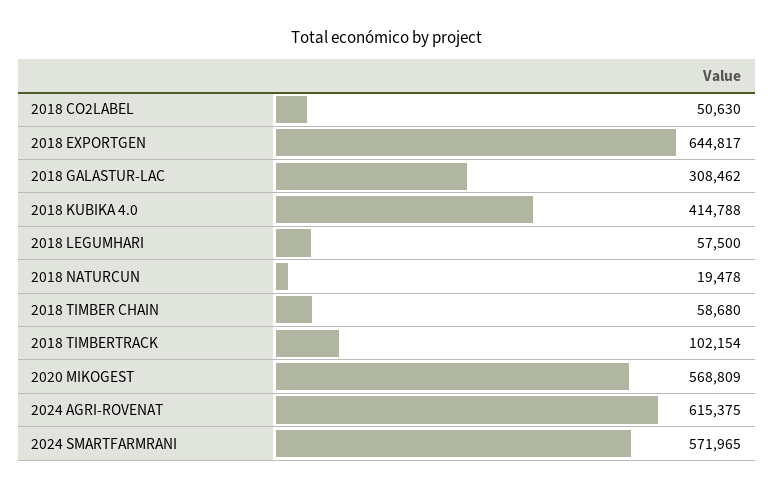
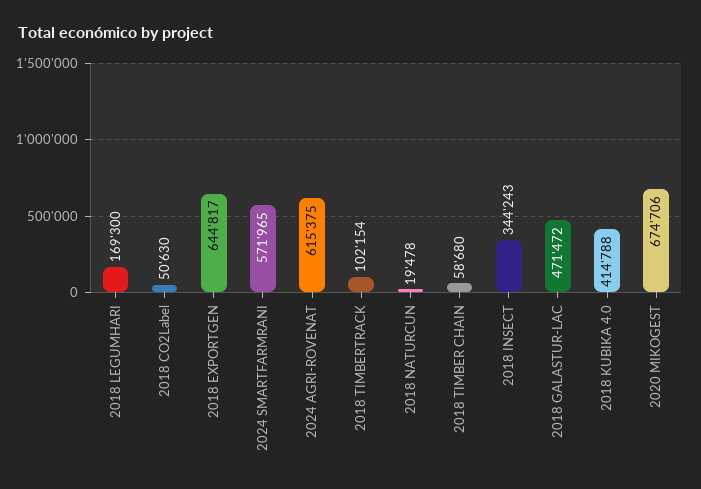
  {
    "2018 CO2LABEL": 50630,
    "2018 EXPORTGEN": 644817,
-   "2018 GALASTUR-LAC": 308462,
+   "2018 GALASTUR-LAC": 471472,
    "2018 KUBIKA 4.0": 414788,
-   "2018 LEGUMHARI": 57500,
+   "2018 LEGUMHARI": 169300,
    "2018 NATURCUN": 19478,
    "2018 TIMBER CHAIN": 58680,
    "2018 TIMBERTRACK": 102154,
-   "2020 MIKOGEST": 568809,
+   "2020 MIKOGEST": 674706,
    "2024 AGRI-ROVENAT": 615375,
-   "2024 SMARTFARMRANI": 571965
+   "2024 SMARTFARMRANI": 571965,
+   "2018 INSECT": 344243
  }

